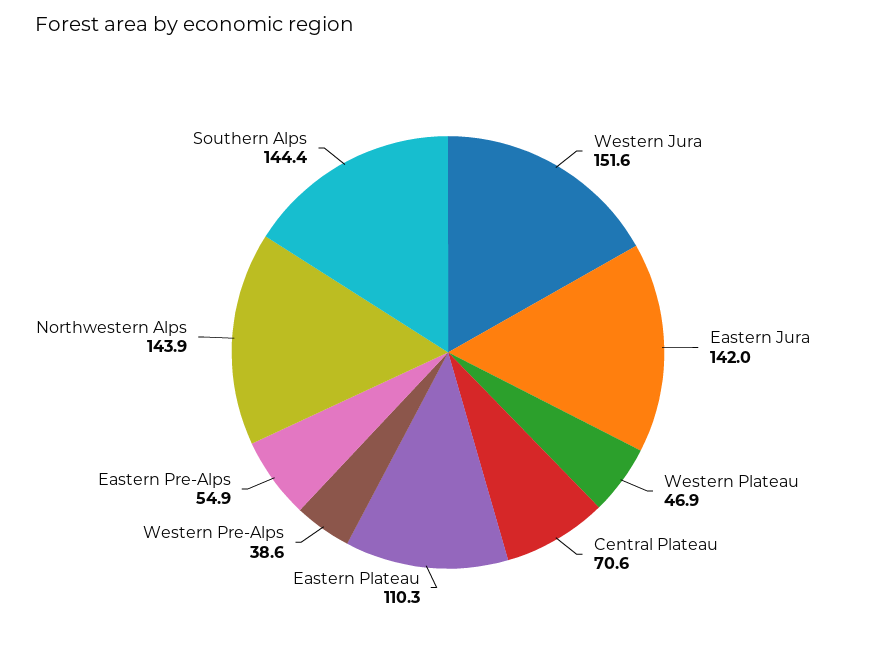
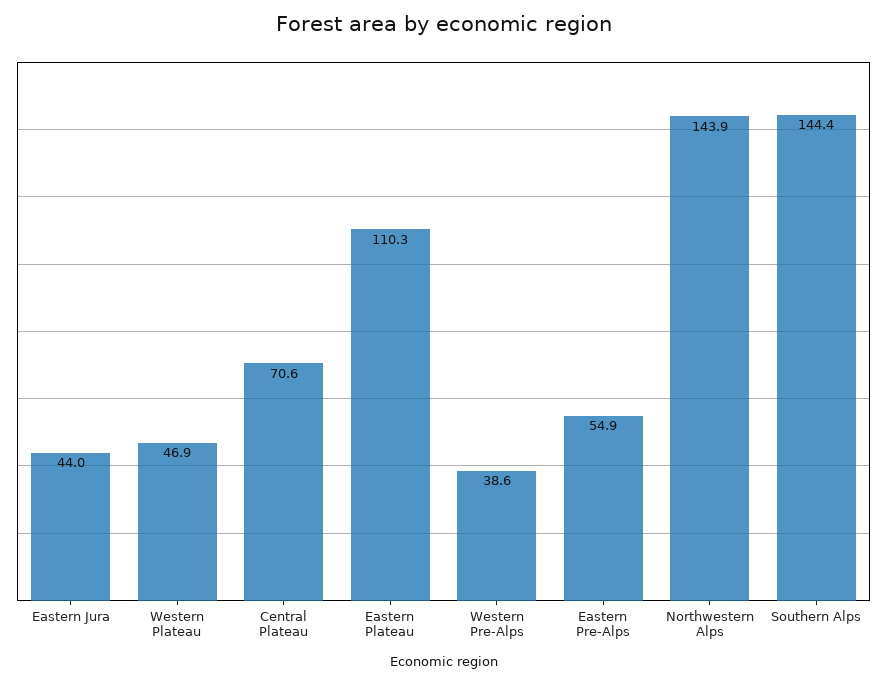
  {
-   "Western Jura": 151.6,
-   "Eastern Jura": 142,
+   "Eastern Jura": 44,
    "Western Plateau": 46.9,
    "Central Plateau": 70.6,
    "Eastern Plateau": 110.3,
    "Western Pre-Alps": 38.6,
    "Eastern Pre-Alps": 54.9,
    "Northwestern Alps": 143.9,
    "Southern Alps": 144.4
  }

